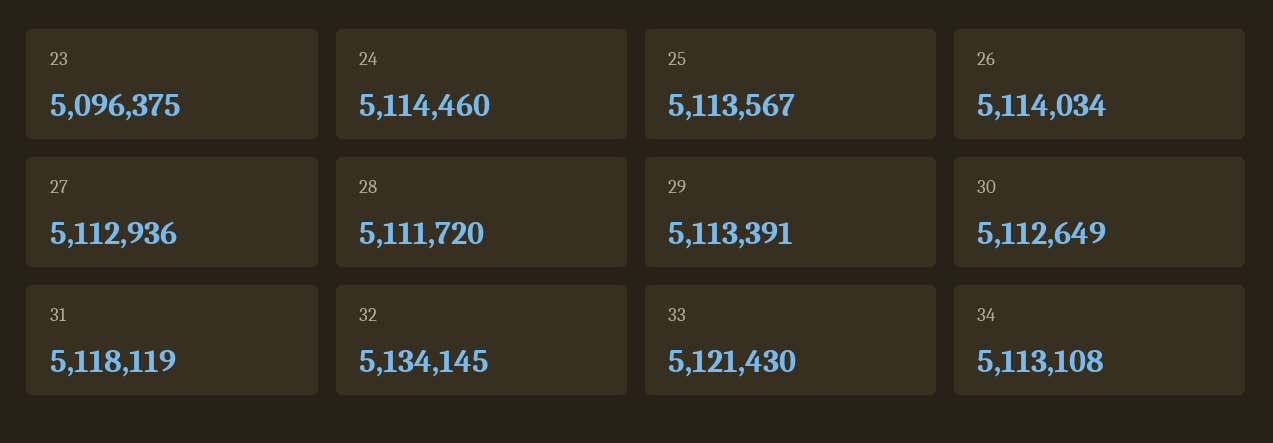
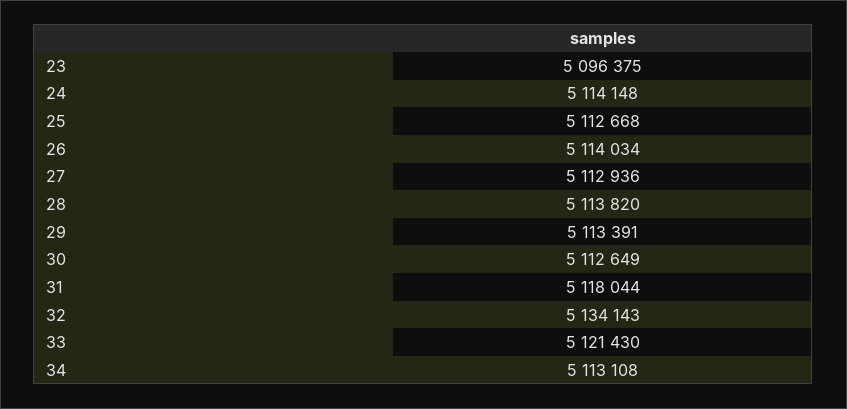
  {
    "23": 5096375,
-   "24": 5114460,
+   "24": 5114148,
-   "25": 5113567,
+   "25": 5112668,
    "26": 5114034,
    "27": 5112936,
-   "28": 5111720,
+   "28": 5113820,
    "29": 5113391,
    "30": 5112649,
-   "31": 5118119,
+   "31": 5118044,
-   "32": 5134145,
+   "32": 5134143,
    "33": 5121430,
    "34": 5113108
  }

